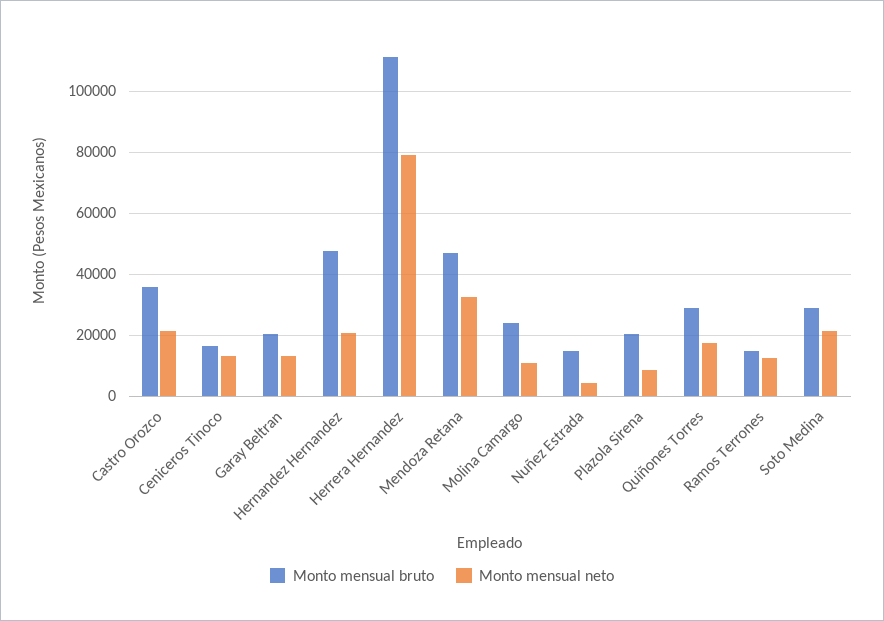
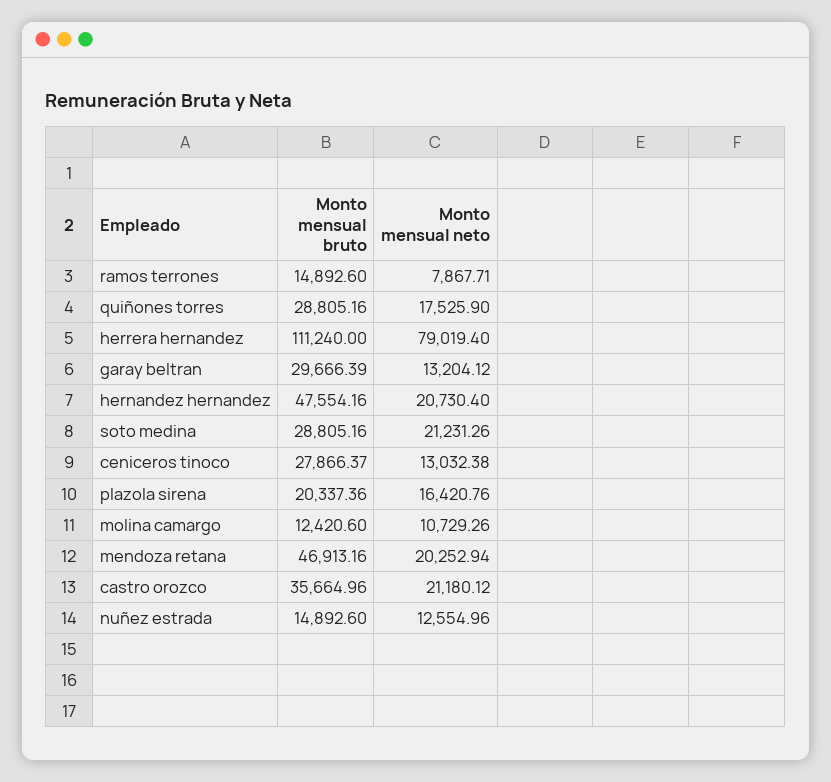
  {
    "Monto mensual bruto": {
      "Castro Orozco": 35664.96,
-     "Ceniceros Tinoco": 16000,
+     "Ceniceros Tinoco": 27866.37,
-     "Garay Beltran": 20000,
+     "Garay Beltran": 29666.39,
      "Hernandez Hernandez": 47554.16,
      "Herrera Hernandez": 111240,
      "Mendoza Retana": 46913.16,
-     "Molina Camargo": 24000,
+     "Molina Camargo": 12420.6,
      "Nuñez Estrada": 14892.6,
      "Plazola Sirena": 20337.36,
      "Quiñones Torres": 28805.16,
      "Ramos Terrones": 14892.6,
      "Soto Medina": 28805.16
    },
    "Monto mensual neto": {
      "Castro Orozco": 21180.12,
      "Ceniceros Tinoco": 13032.38,
      "Garay Beltran": 13204.12,
      "Hernandez Hernandez": 20730.4,
      "Herrera Hernandez": 79019.4,
-     "Mendoza Retana": 32000,
+     "Mendoza Retana": 20252.94,
      "Molina Camargo": 10729.26,
-     "Nuñez Estrada": 4000,
+     "Nuñez Estrada": 12554.96,
-     "Plazola Sirena": 8000,
+     "Plazola Sirena": 16420.76,
      "Quiñones Torres": 17525.9,
-     "Ramos Terrones": 12000,
+     "Ramos Terrones": 7867.71,
      "Soto Medina": 21231.26
    }
  }

